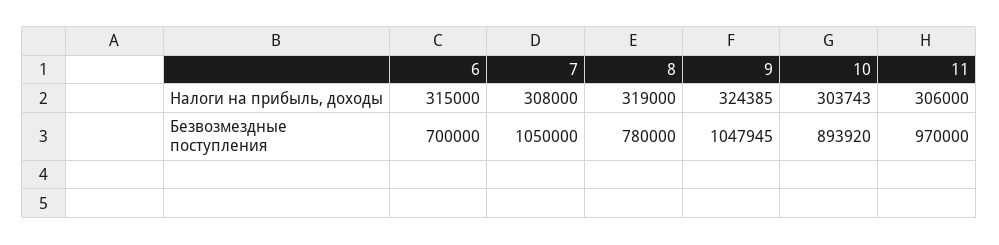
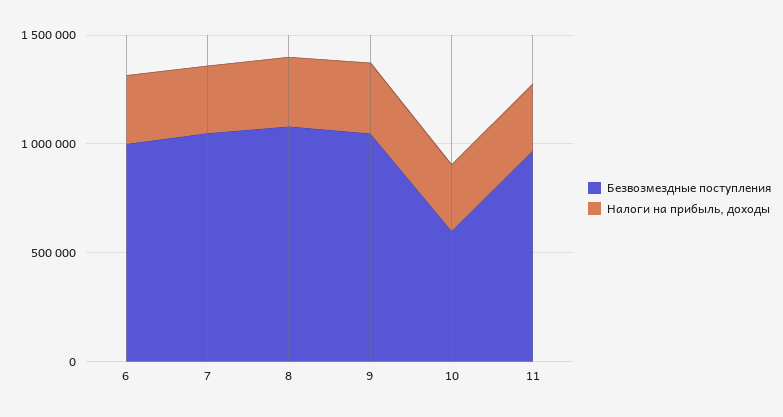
  {
    "Налоги на прибыль, доходы": {
      "6": 315000,
      "7": 308000,
      "8": 319000,
      "9": 324385,
      "10": 303743,
      "11": 306000
    },
    "Безвозмездные поступления": {
-     "6": 700000,
+     "6": 1000000,
      "7": 1050000,
-     "8": 780000,
+     "8": 1100000,
      "9": 1047945,
-     "10": 893920,
+     "10": 600000,
      "11": 970000
    }
  }

